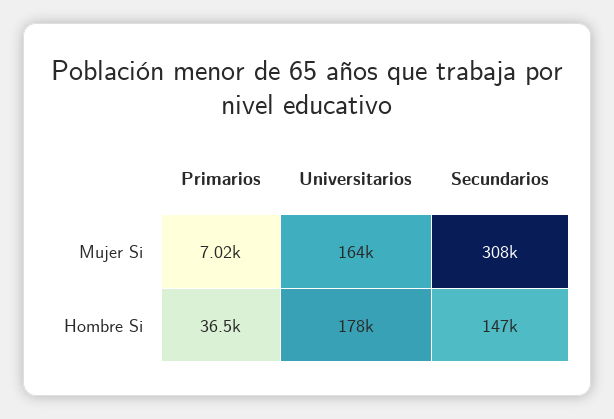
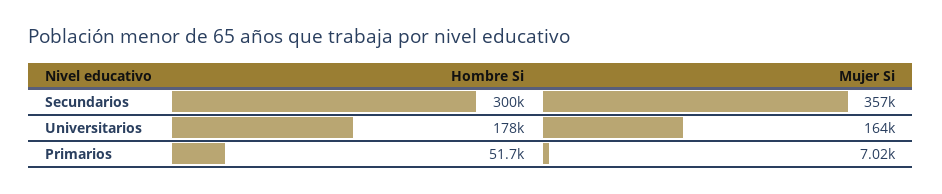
  {
    "Primarios": {
      "Mujer Si": 7020,
-     "Hombre Si": 36500
+     "Hombre Si": 51700
    },
    "Universitarios": {
      "Mujer Si": 164000,
      "Hombre Si": 178000
    },
    "Secundarios": {
-     "Mujer Si": 308000,
+     "Mujer Si": 357000,
-     "Hombre Si": 147000
+     "Hombre Si": 300000
    }
  }

